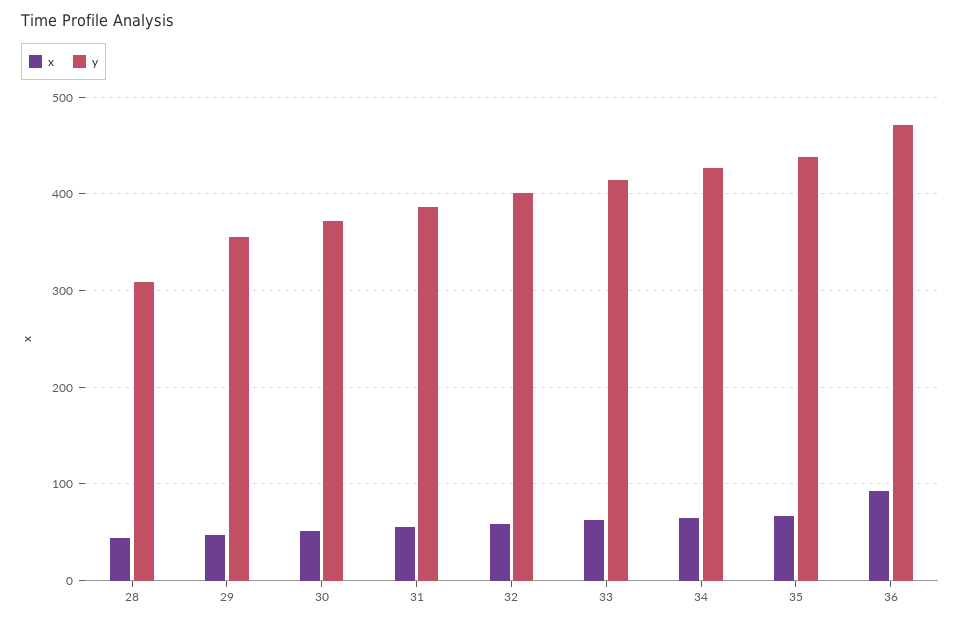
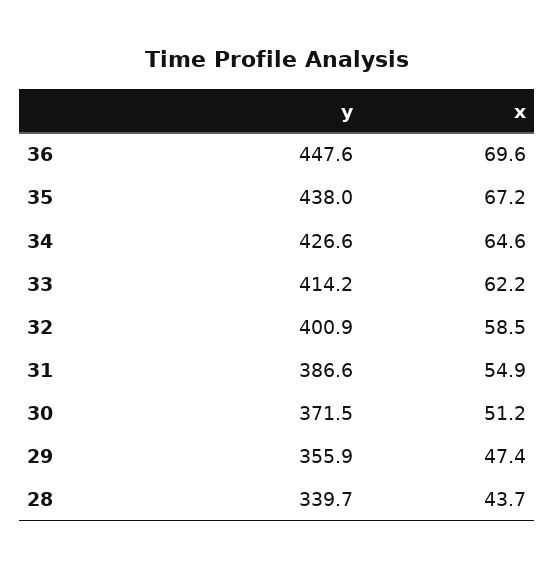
  {
    "x": {
      "28": 43.7,
      "29": 47.4,
      "30": 51.2,
      "31": 54.9,
      "32": 58.5,
      "33": 62.2,
      "34": 64.6,
      "35": 67.2,
-     "36": 90
+     "36": 69.6
    },
    "y": {
-     "28": 310,
+     "28": 339.7,
      "29": 355.9,
      "30": 371.5,
      "31": 386.6,
      "32": 400.9,
      "33": 414.2,
      "34": 426.6,
      "35": 438,
-     "36": 470
+     "36": 447.6
    }
  }

